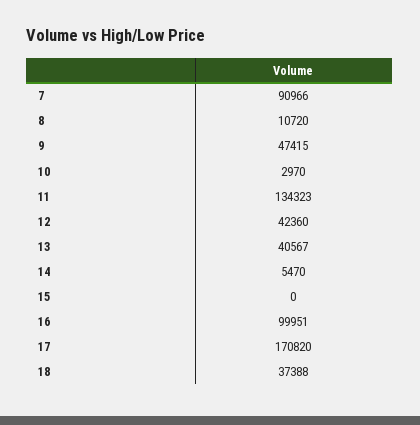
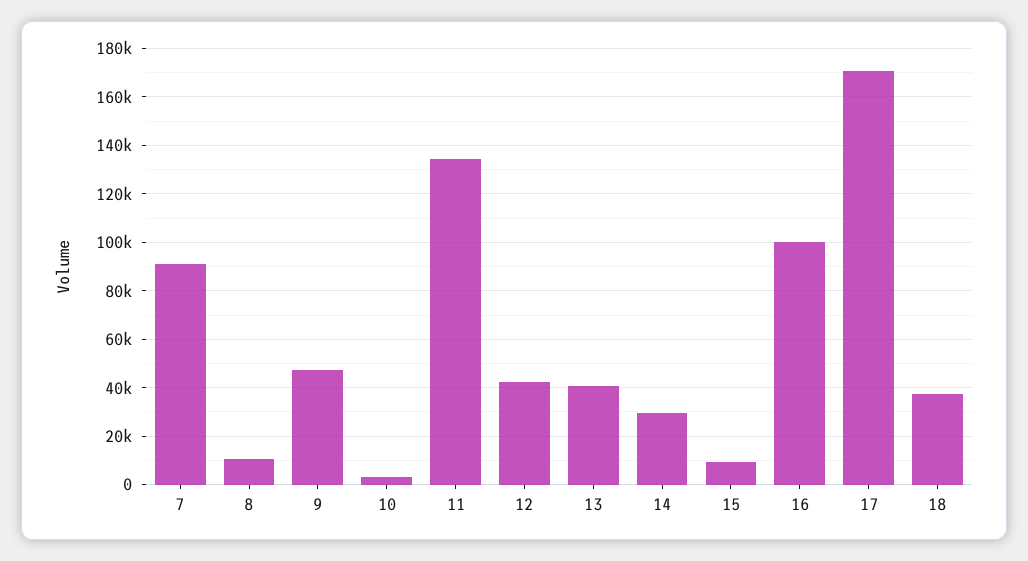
  {
    "7": 90966,
    "8": 10720,
    "9": 47415,
    "10": 2970,
    "11": 134323,
    "12": 42360,
    "13": 40567,
-   "14": 5470,
+   "14": 30000,
-   "15": 0,
+   "15": 10000,
    "16": 99951,
    "17": 170820,
    "18": 37388
  }

